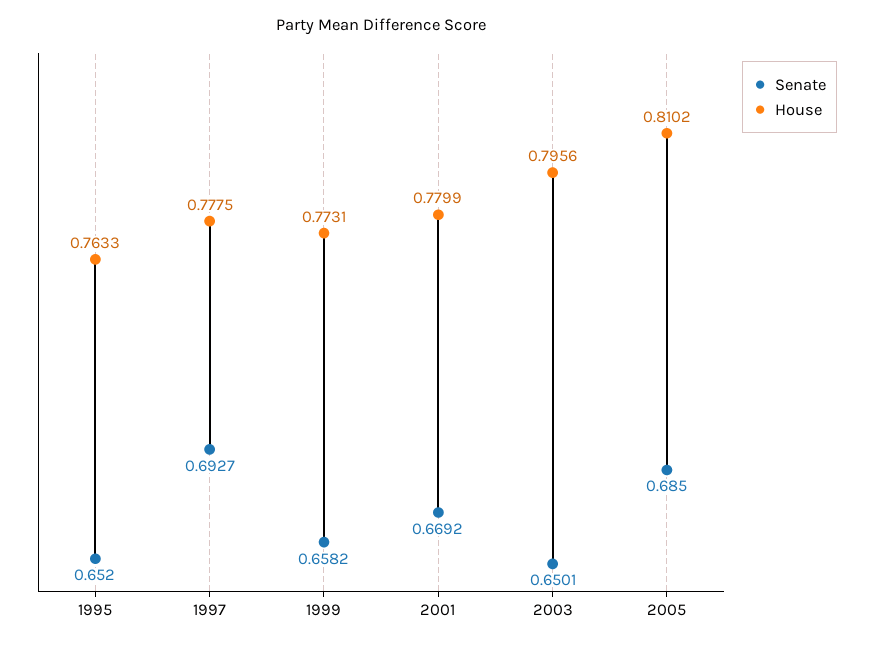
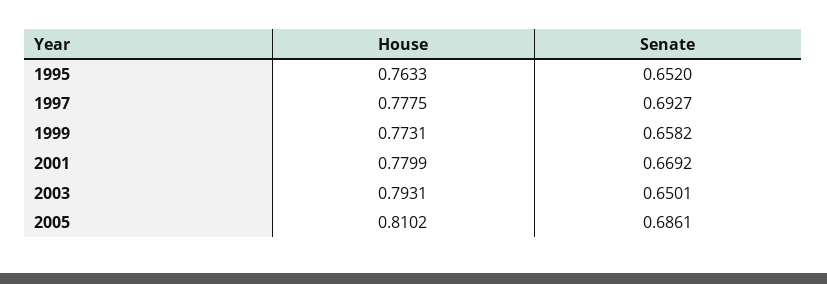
  {
    "Senate": {
      "1995": 0.652,
      "1997": 0.6927,
      "1999": 0.6582,
      "2001": 0.6692,
      "2003": 0.6501,
-     "2005": 0.685
+     "2005": 0.6861
    },
    "House": {
      "1995": 0.7633,
      "1997": 0.7775,
      "1999": 0.7731,
      "2001": 0.7799,
-     "2003": 0.7956,
+     "2003": 0.7931,
      "2005": 0.8102
    }
  }

